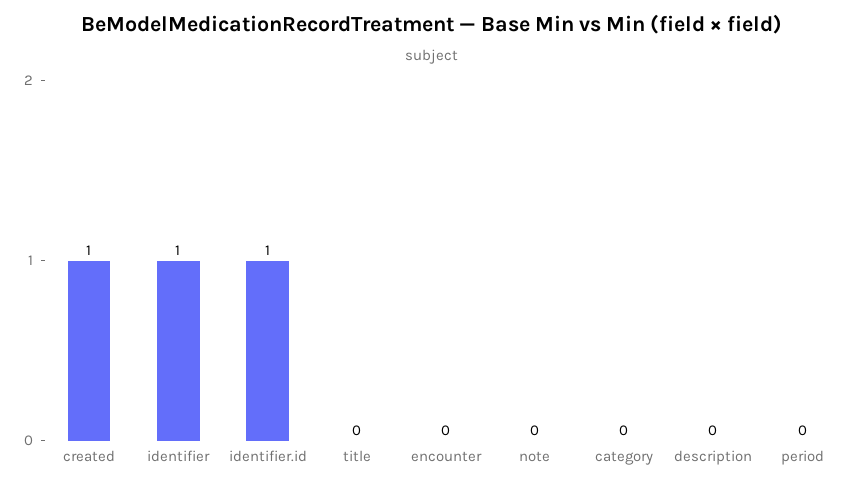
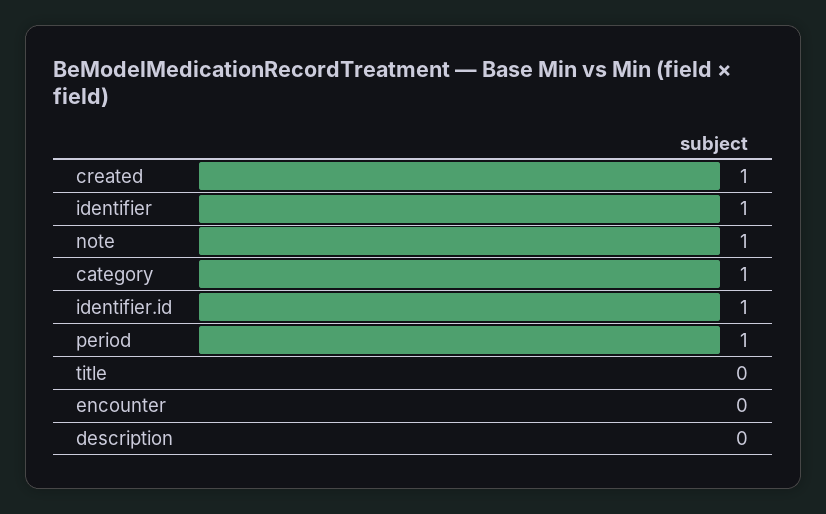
  {
    "created": 1,
    "identifier": 1,
    "identifier.id": 1,
    "title": 0,
    "encounter": 0,
-   "note": 0,
+   "note": 1,
-   "category": 0,
+   "category": 1,
    "description": 0,
-   "period": 0
+   "period": 1
  }

